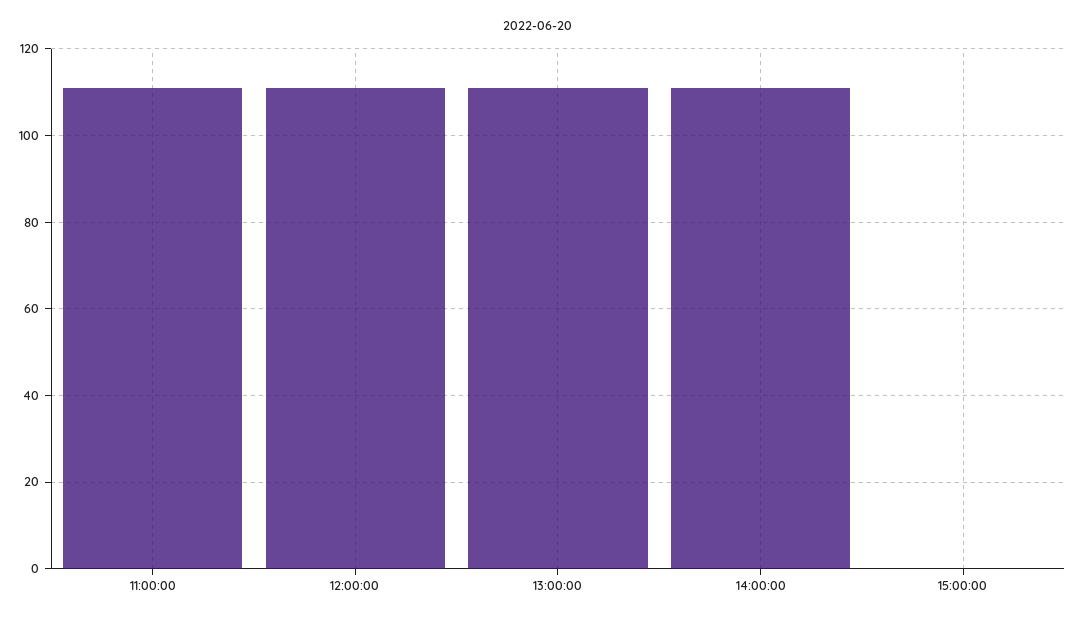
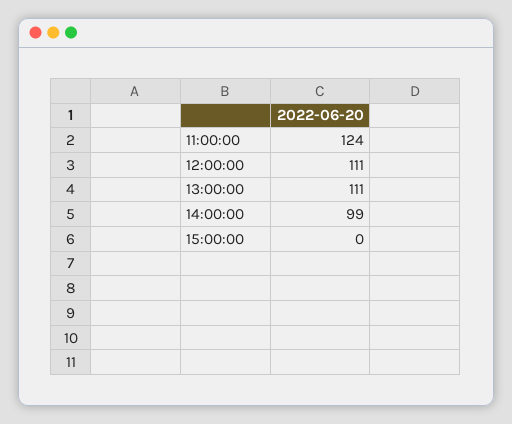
  {
-   "11:00:00": 110,
+   "11:00:00": 124,
    "12:00:00": 111,
    "13:00:00": 111,
-   "14:00:00": 110,
+   "14:00:00": 99,
    "15:00:00": 0
  }

